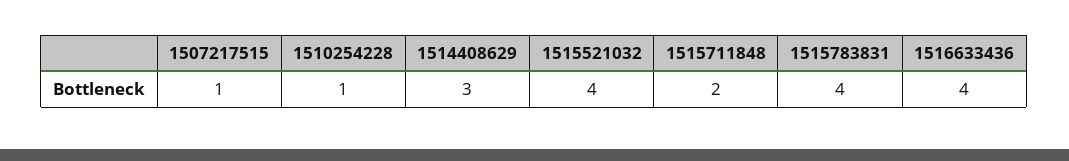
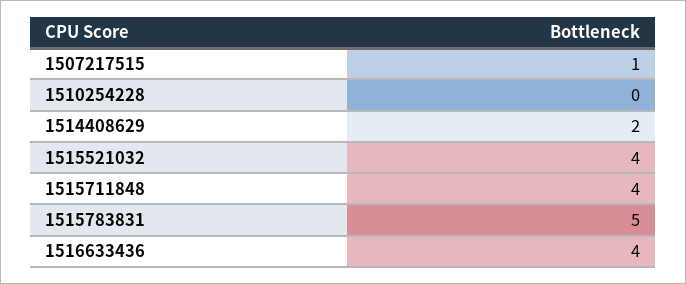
  {
    "1507217515": 1,
-   "1510254228": 1,
+   "1510254228": 0,
-   "1514408629": 3,
+   "1514408629": 2,
    "1515521032": 4,
-   "1515711848": 2,
+   "1515711848": 4,
-   "1515783831": 4,
+   "1515783831": 5,
    "1516633436": 4
  }

